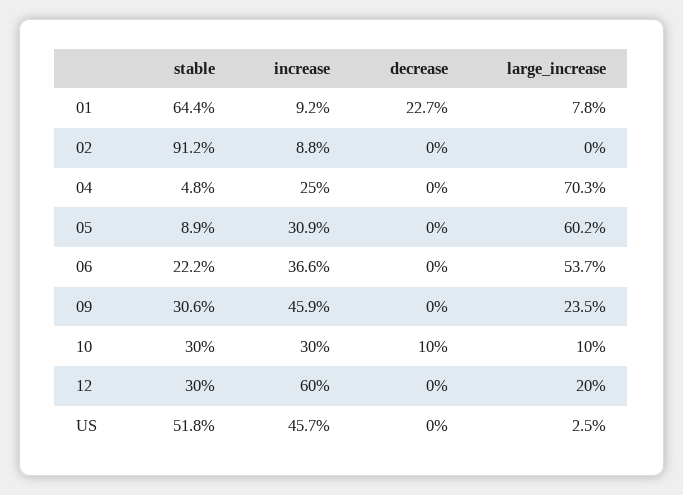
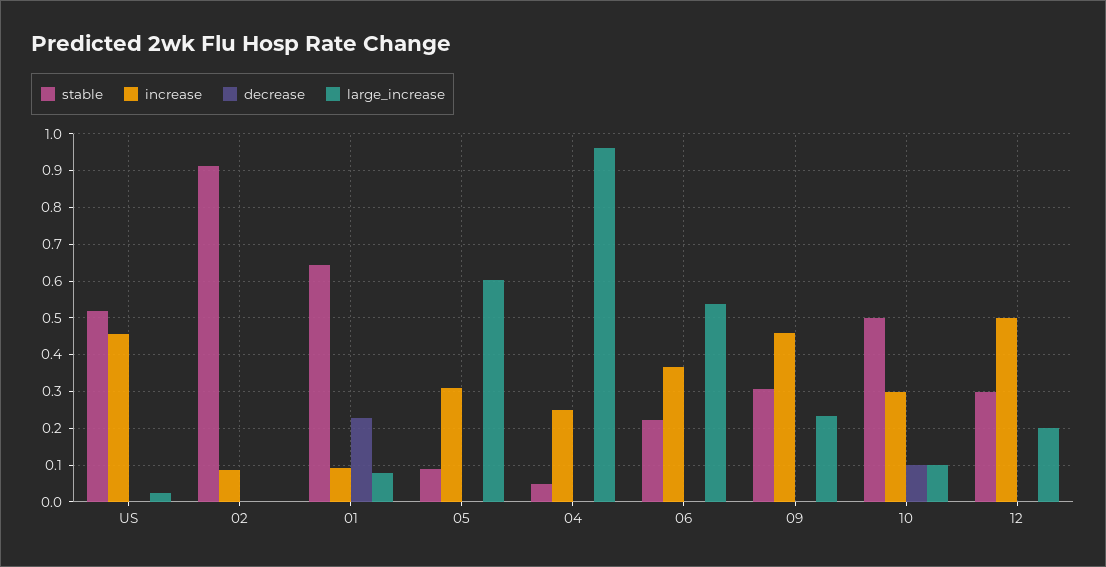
  {
    "stable": {
      "01": 0.644,
      "02": 0.912,
      "04": 0.048,
      "05": 0.089,
      "06": 0.222,
      "09": 0.306,
-     "10": 0.3,
+     "10": 0.5,
      "12": 0.3,
      "US": 0.518
    },
    "increase": {
      "01": 0.092,
      "02": 0.088,
      "04": 0.25,
      "05": 0.309,
      "06": 0.366,
      "09": 0.459,
      "10": 0.3,
-     "12": 0.6,
+     "12": 0.5,
      "US": 0.457
    },
    "decrease": {
      "01": 0.227,
      "02": 0,
      "04": 0,
      "05": 0,
      "06": 0,
      "09": 0,
      "10": 0.1,
      "12": 0,
      "US": 0
    },
    "large_increase": {
      "01": 0.078,
      "02": 0,
-     "04": 0.703,
+     "04": 0.96,
      "05": 0.602,
      "06": 0.537,
      "09": 0.235,
      "10": 0.1,
      "12": 0.2,
      "US": 0.025
    }
  }

